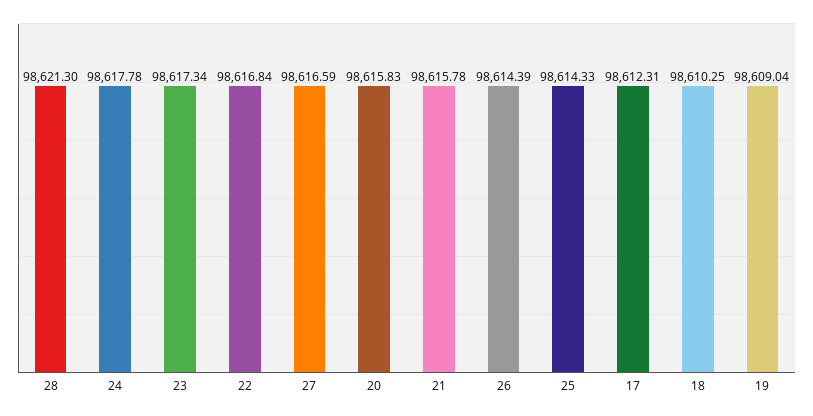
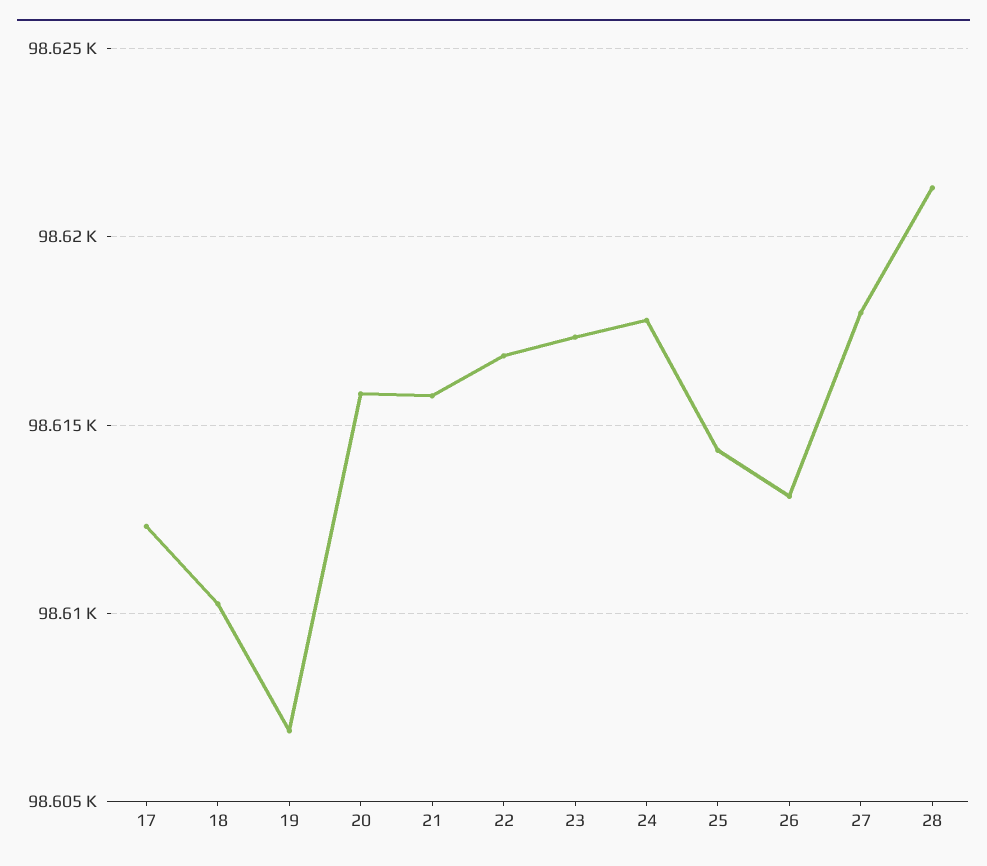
  {
    "28": 98621.3,
    "24": 98617.78,
    "23": 98617.34,
    "22": 98616.84,
-   "27": 98616.59,
+   "27": 98618,
    "20": 98615.83,
    "21": 98615.78,
-   "26": 98614.39,
+   "26": 98613,
    "25": 98614.33,
    "17": 98612.31,
    "18": 98610.25,
-   "19": 98609.04
+   "19": 98607
  }

